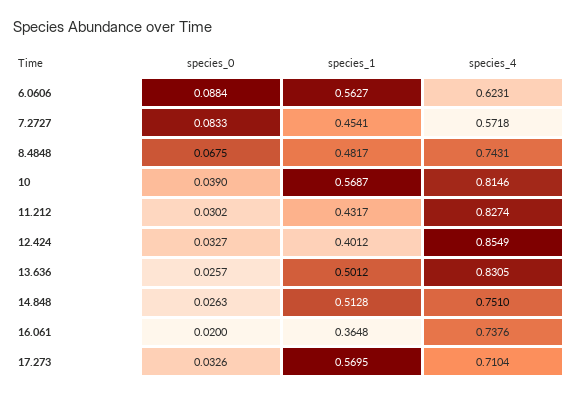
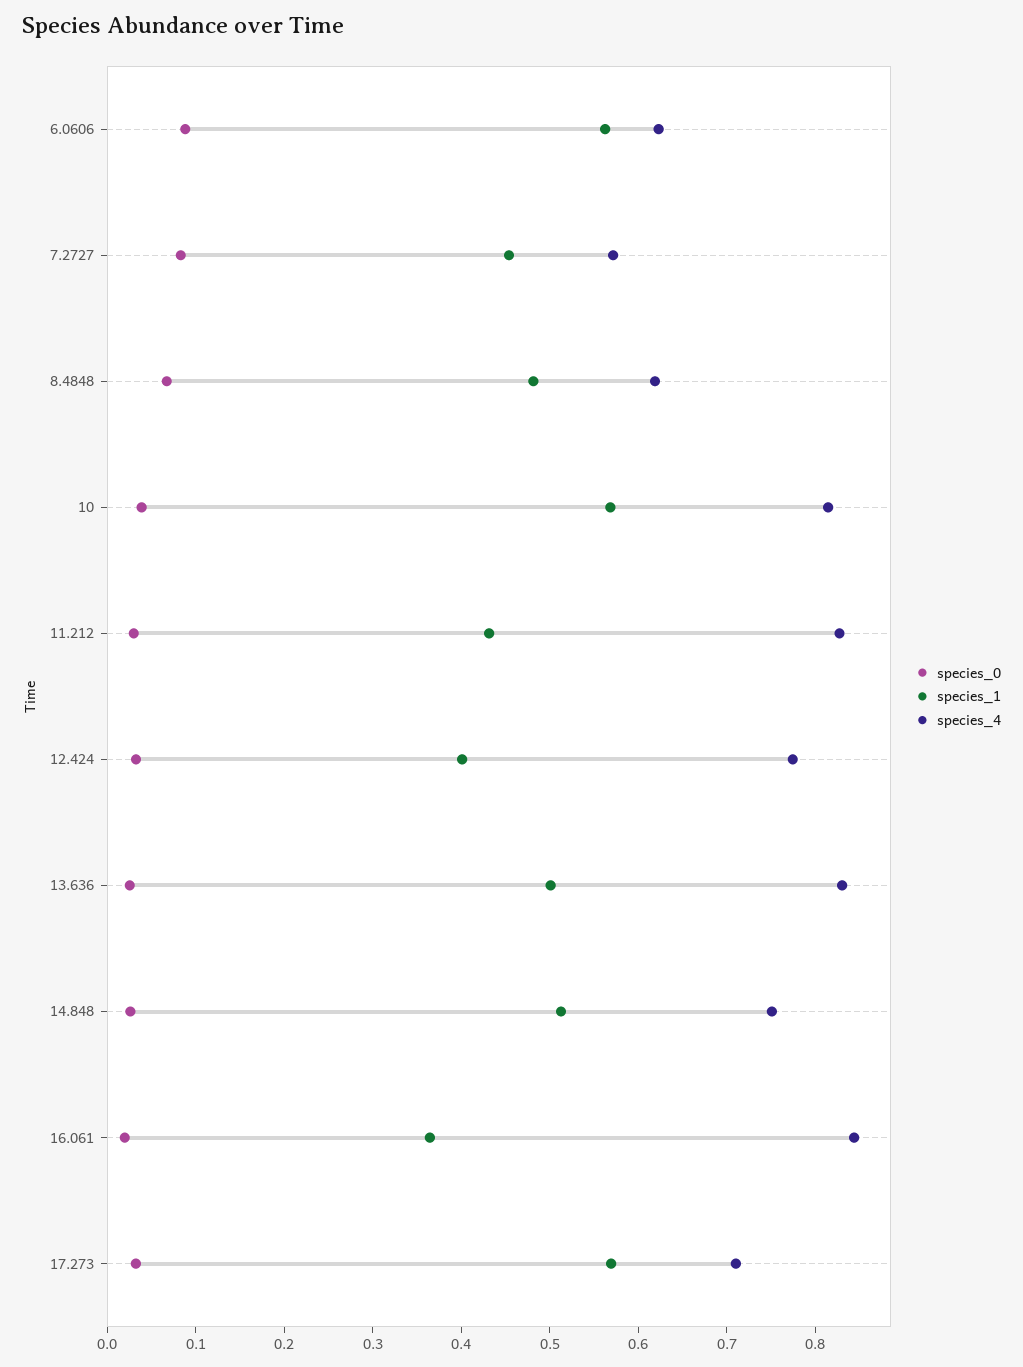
  {
    "species_0": {
      "6.0606": 0.0884,
      "7.2727": 0.0833,
      "8.4848": 0.0675,
      "10": 0.039,
      "11.212": 0.0302,
      "12.424": 0.0327,
      "13.636": 0.0257,
      "14.848": 0.0263,
      "16.061": 0.02,
      "17.273": 0.0326
    },
    "species_1": {
      "6.0606": 0.5627,
      "7.2727": 0.4541,
      "8.4848": 0.4817,
      "10": 0.5687,
      "11.212": 0.4317,
      "12.424": 0.4012,
      "13.636": 0.5012,
      "14.848": 0.5128,
      "16.061": 0.3648,
      "17.273": 0.5695
    },
    "species_4": {
      "6.0606": 0.6231,
      "7.2727": 0.5718,
-     "8.4848": 0.7431,
+     "8.4848": 0.62,
      "10": 0.8146,
      "11.212": 0.8274,
-     "12.424": 0.8549,
+     "12.424": 0.78,
      "13.636": 0.8305,
      "14.848": 0.751,
-     "16.061": 0.7376,
+     "16.061": 0.84,
      "17.273": 0.7104
    }
  }

